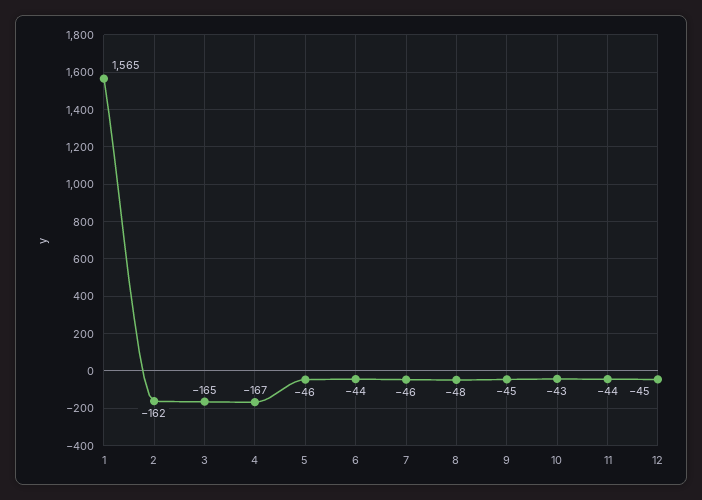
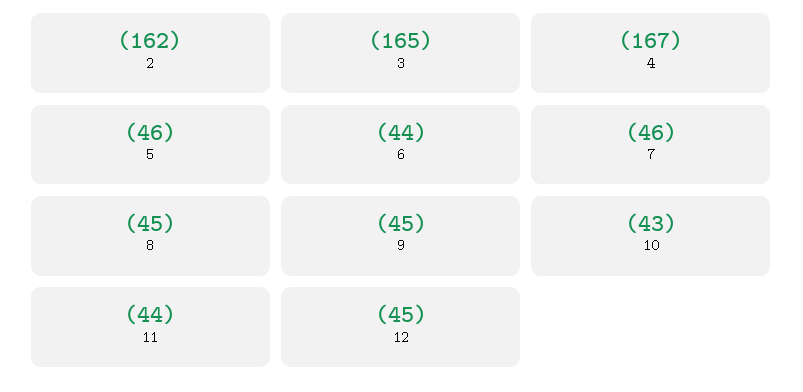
  {
-   "1": 1565,
    "2": -162,
    "3": -165,
    "4": -167,
    "5": -46,
    "6": -44,
    "7": -46,
-   "8": -48,
+   "8": -45,
    "9": -45,
    "10": -43,
    "11": -44,
    "12": -45
  }

